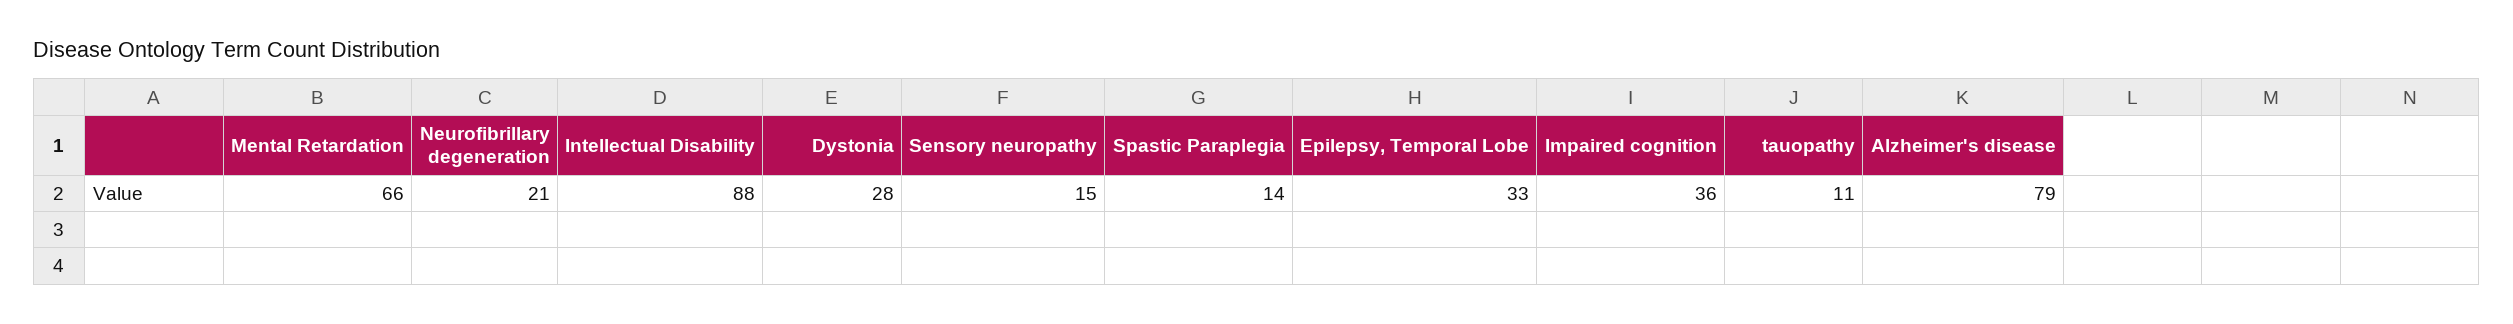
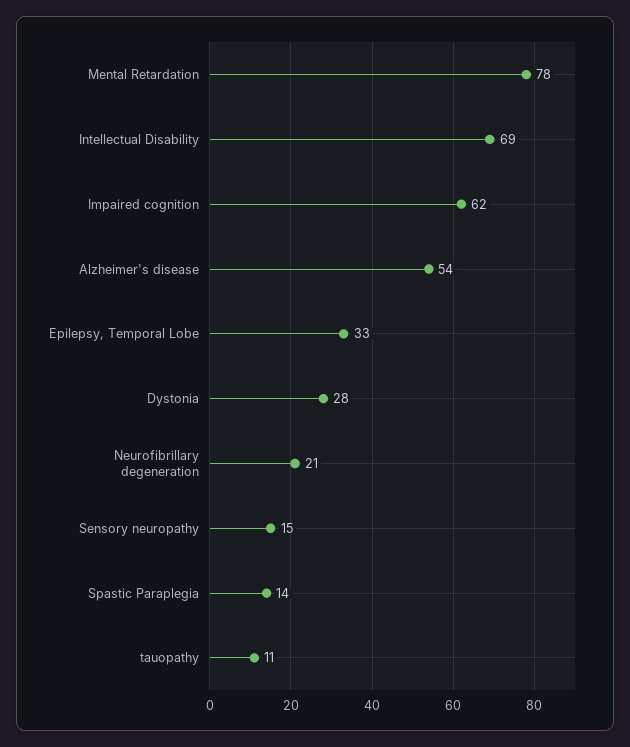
  {
-   "Mental Retardation": 66,
+   "Mental Retardation": 78,
    "Neurofibrillary degeneration": 21,
-   "Intellectual Disability": 88,
+   "Intellectual Disability": 69,
    "Dystonia": 28,
    "Sensory neuropathy": 15,
    "Spastic Paraplegia": 14,
    "Epilepsy, Temporal Lobe": 33,
-   "Impaired cognition": 36,
+   "Impaired cognition": 62,
    "tauopathy": 11,
-   "Alzheimer's disease": 79
+   "Alzheimer's disease": 54
  }

